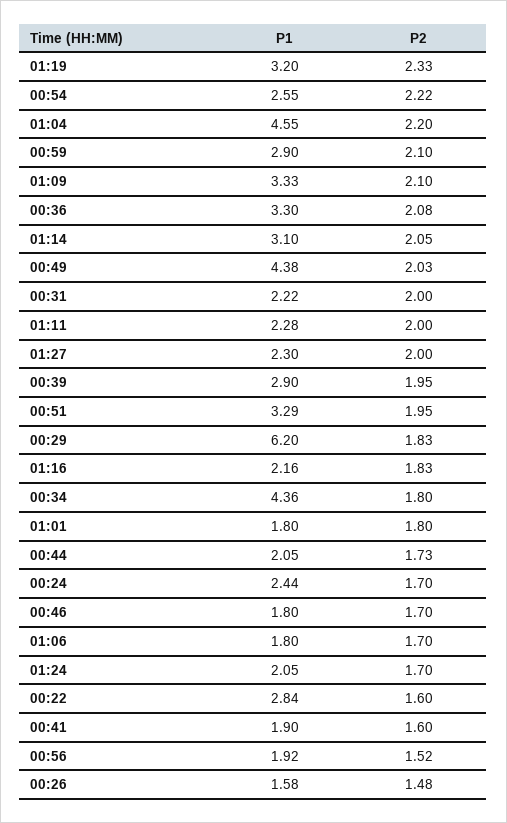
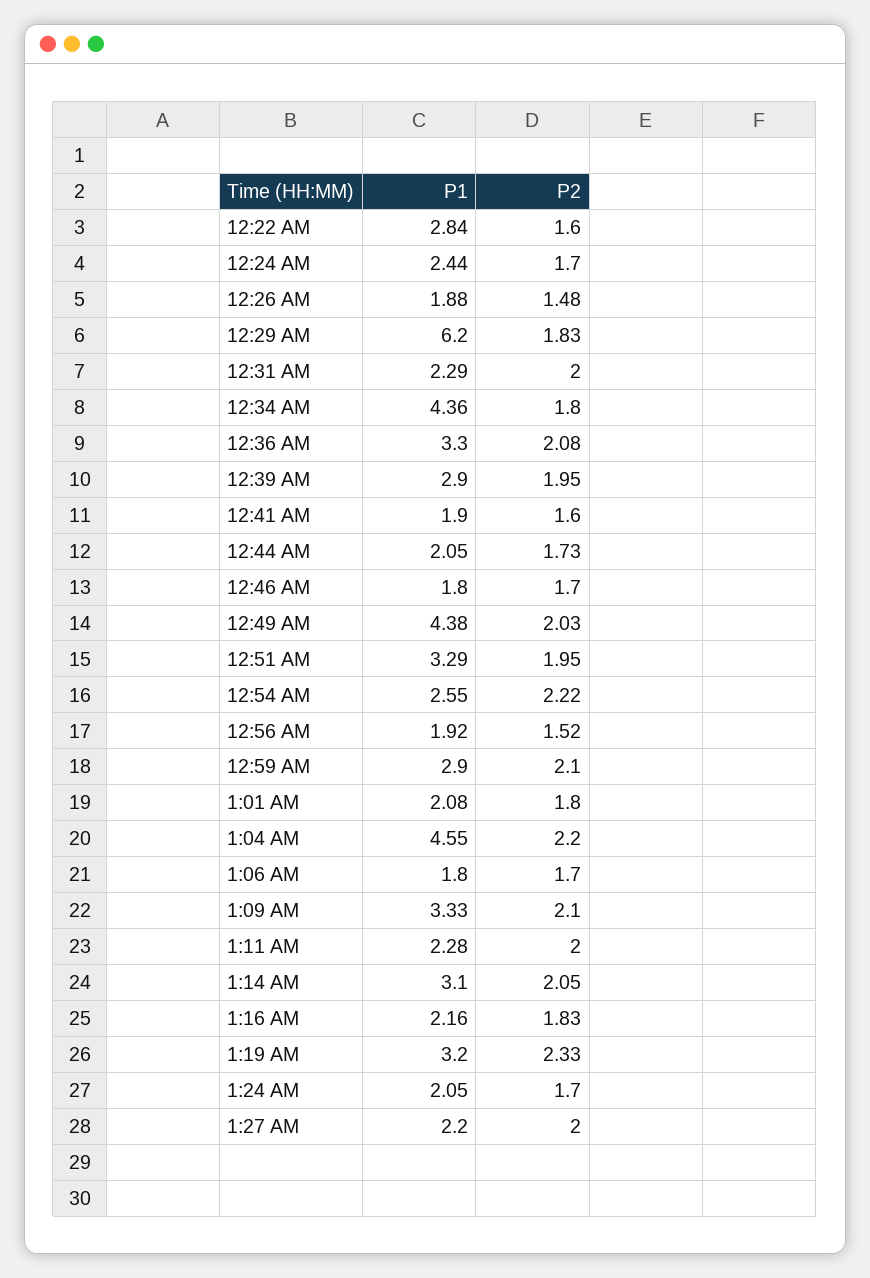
  {
    "P1": {
      "01:19": 3.2,
      "00:54": 2.55,
      "01:04": 4.55,
      "00:59": 2.9,
      "01:09": 3.33,
      "00:36": 3.3,
      "01:14": 3.1,
      "00:49": 4.38,
-     "00:31": 2.22,
+     "00:31": 2.29,
      "01:11": 2.28,
-     "01:27": 2.3,
+     "01:27": 2.2,
      "00:39": 2.9,
      "00:51": 3.29,
      "00:29": 6.2,
      "01:16": 2.16,
      "00:34": 4.36,
-     "01:01": 1.8,
+     "01:01": 2.08,
      "00:44": 2.05,
      "00:24": 2.44,
      "00:46": 1.8,
      "01:06": 1.8,
      "01:24": 2.05,
      "00:22": 2.84,
      "00:41": 1.9,
      "00:56": 1.92,
-     "00:26": 1.58
+     "00:26": 1.88
    },
    "P2": {
      "01:19": 2.33,
      "00:54": 2.22,
      "01:04": 2.2,
      "00:59": 2.1,
      "01:09": 2.1,
      "00:36": 2.08,
      "01:14": 2.05,
      "00:49": 2.03,
      "00:31": 2,
      "01:11": 2,
      "01:27": 2,
      "00:39": 1.95,
      "00:51": 1.95,
      "00:29": 1.83,
      "01:16": 1.83,
      "00:34": 1.8,
      "01:01": 1.8,
      "00:44": 1.73,
      "00:24": 1.7,
      "00:46": 1.7,
      "01:06": 1.7,
      "01:24": 1.7,
      "00:22": 1.6,
      "00:41": 1.6,
      "00:56": 1.52,
      "00:26": 1.48
    }
  }

